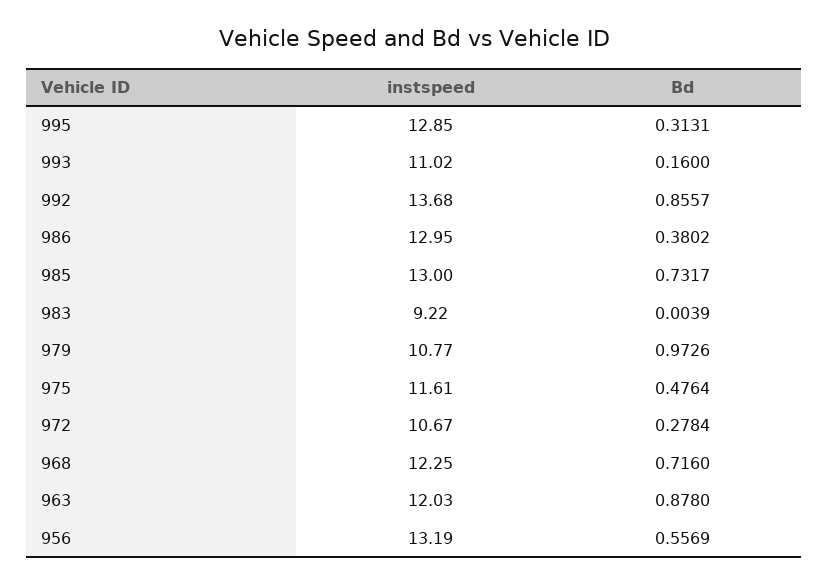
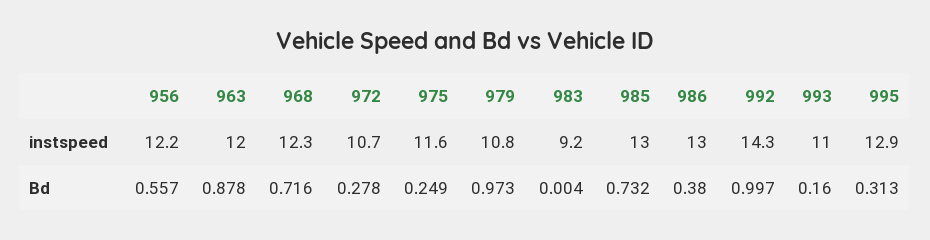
  {
    "instspeed": {
      "995": 12.85,
      "993": 11.02,
-     "992": 13.68,
+     "992": 14.3,
      "986": 12.95,
      "985": 13,
      "983": 9.22,
      "979": 10.77,
      "975": 11.61,
      "972": 10.67,
      "968": 12.25,
      "963": 12.03,
-     "956": 13.19
+     "956": 12.2
    },
    "Bd": {
      "995": 0.3131,
      "993": 0.16,
-     "992": 0.8557,
+     "992": 0.997,
      "986": 0.3802,
      "985": 0.7317,
      "983": 0.0039,
      "979": 0.9726,
-     "975": 0.4764,
+     "975": 0.249,
      "972": 0.2784,
      "968": 0.716,
      "963": 0.878,
      "956": 0.5569
    }
  }

